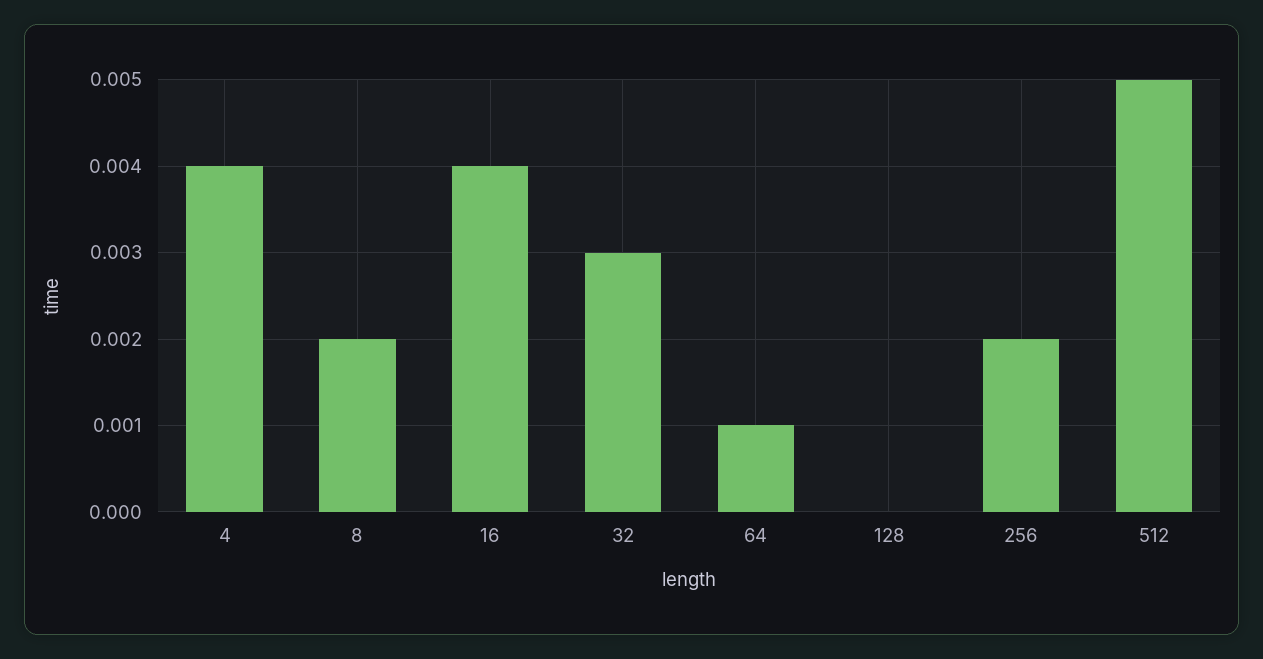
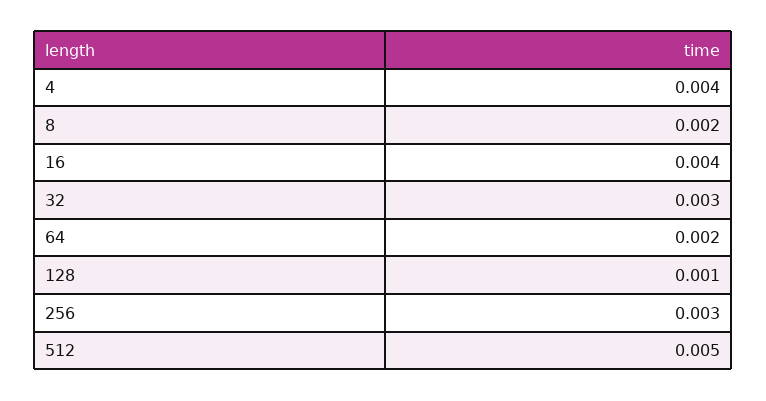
  {
    "4": 0.004,
    "8": 0.002,
    "16": 0.004,
    "32": 0.003,
-   "64": 0.001,
+   "64": 0.002,
-   "128": 0,
+   "128": 0.001,
-   "256": 0.002,
+   "256": 0.003,
    "512": 0.005
  }

